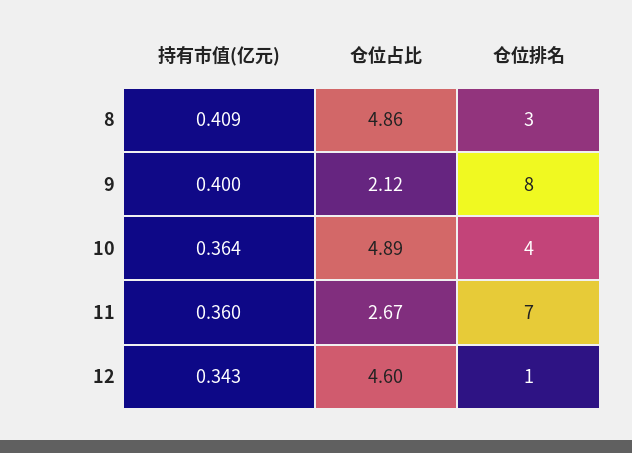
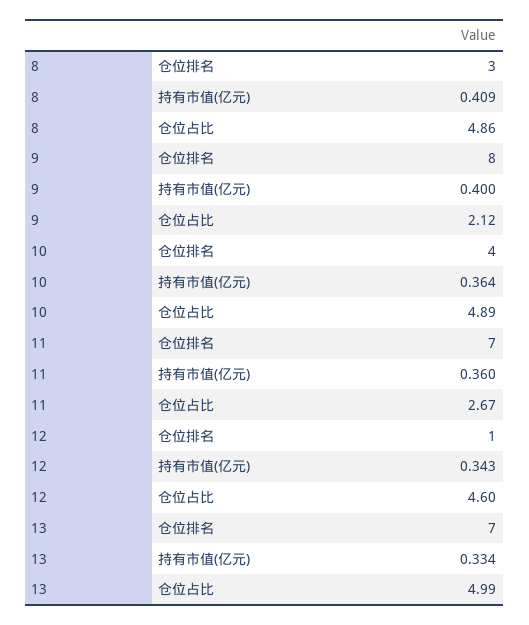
  {
    "持有市值(亿元)": {
      "8": 0.409,
      "9": 0.4,
      "10": 0.364,
      "11": 0.36,
-     "12": 0.343
+     "12": 0.343,
+     "13": 0.334
    },
    "仓位占比": {
      "8": 4.86,
      "9": 2.12,
      "10": 4.89,
      "11": 2.67,
-     "12": 4.6
+     "12": 4.6,
+     "13": 4.99
    },
    "仓位排名": {
      "8": 3,
      "9": 8,
      "10": 4,
      "11": 7,
-     "12": 1
+     "12": 1,
+     "13": 7
    }
  }

